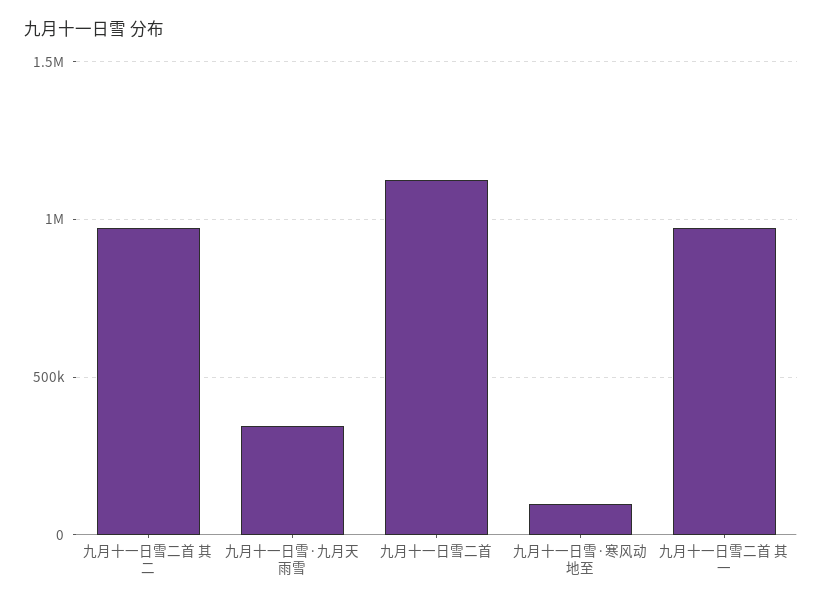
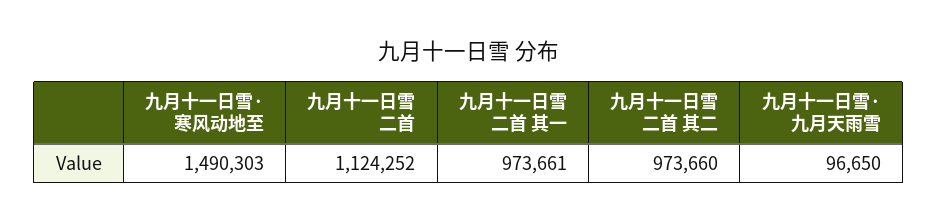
  {
    "九月十一日雪二首 其二": 973660,
-   "九月十一日雪·九月天雨雪": 350000,
+   "九月十一日雪·九月天雨雪": 96650,
    "九月十一日雪二首": 1124252,
-   "九月十一日雪·寒风动地至": 100000,
+   "九月十一日雪·寒风动地至": 1490303,
    "九月十一日雪二首 其一": 973661
  }

